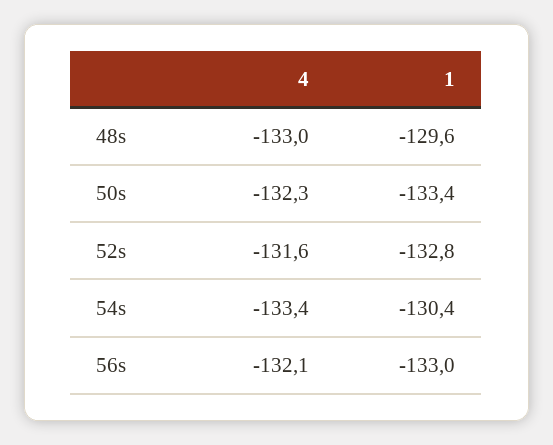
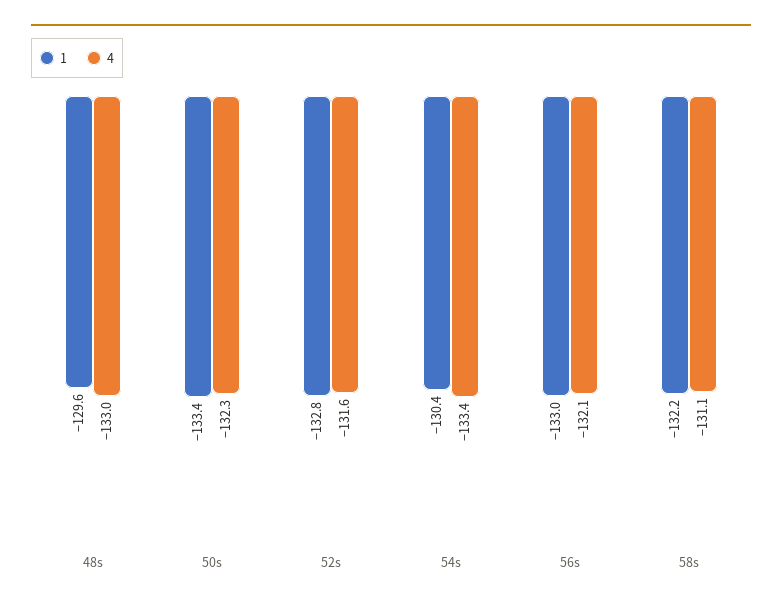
  {
    "4": {
      "48s": -133,
      "50s": -132.3,
      "52s": -131.6,
      "54s": -133.4,
-     "56s": -132.1
+     "56s": -132.1,
+     "58s": -131.1
    },
    "1": {
      "48s": -129.6,
      "50s": -133.4,
      "52s": -132.8,
      "54s": -130.4,
-     "56s": -133
+     "56s": -133,
+     "58s": -132.2
    }
  }

